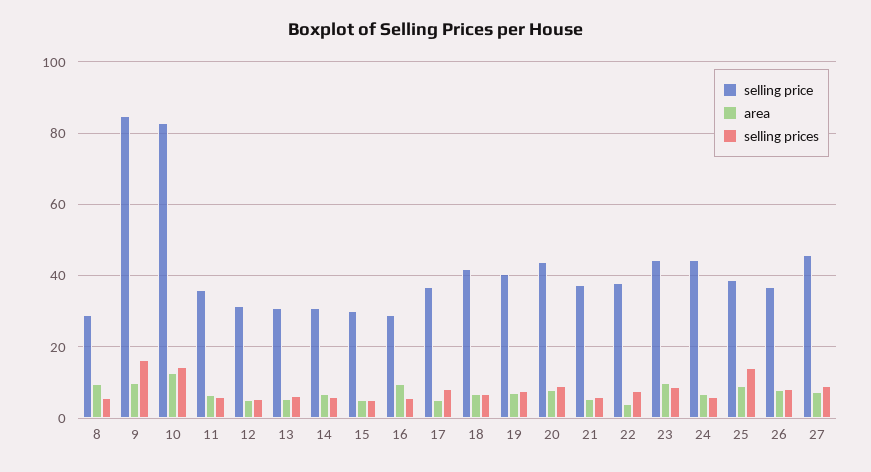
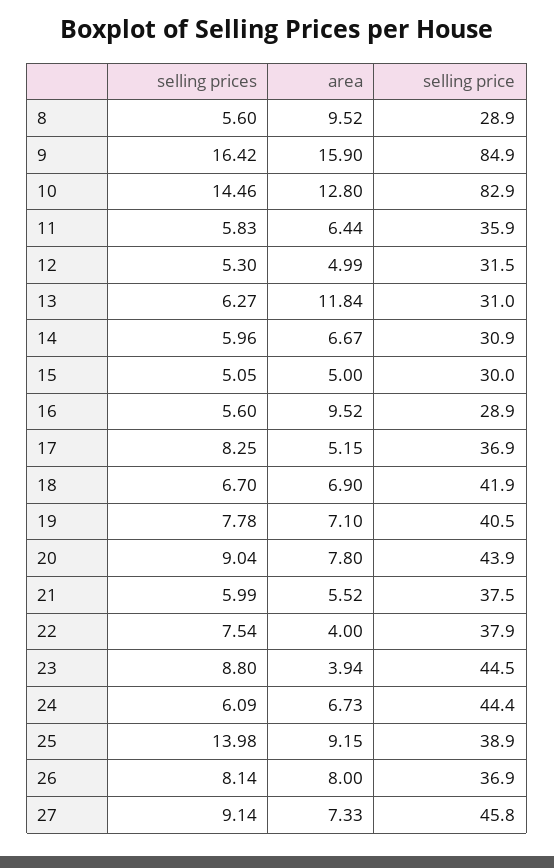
  {
    "selling price": {
      "8": 28.9,
      "9": 84.9,
      "10": 82.9,
      "11": 35.9,
      "12": 31.5,
      "13": 31,
      "14": 30.9,
      "15": 30,
      "16": 28.9,
      "17": 36.9,
      "18": 41.9,
      "19": 40.5,
      "20": 43.9,
      "21": 37.5,
      "22": 37.9,
      "23": 44.5,
      "24": 44.4,
      "25": 38.9,
      "26": 36.9,
      "27": 45.8
    },
    "area": {
      "8": 9.52,
-     "9": 10,
+     "9": 15.9,
      "10": 12.8,
      "11": 6.44,
      "12": 4.99,
-     "13": 6,
+     "13": 11.84,
      "14": 6.67,
      "15": 5,
      "16": 9.52,
      "17": 5.15,
      "18": 6.9,
      "19": 7.1,
      "20": 7.8,
      "21": 5.52,
      "22": 4,
-     "23": 10,
+     "23": 3.94,
      "24": 6.73,
      "25": 9.15,
      "26": 8,
      "27": 7.33
    },
    "selling prices": {
      "8": 5.6,
      "9": 16.42,
      "10": 14.46,
      "11": 5.83,
      "12": 5.3,
      "13": 6.27,
      "14": 5.96,
      "15": 5.05,
      "16": 5.6,
      "17": 8.25,
      "18": 6.7,
      "19": 7.78,
      "20": 9.04,
      "21": 5.99,
      "22": 7.54,
      "23": 8.8,
      "24": 6.09,
      "25": 13.98,
      "26": 8.14,
      "27": 9.14
    }
  }

